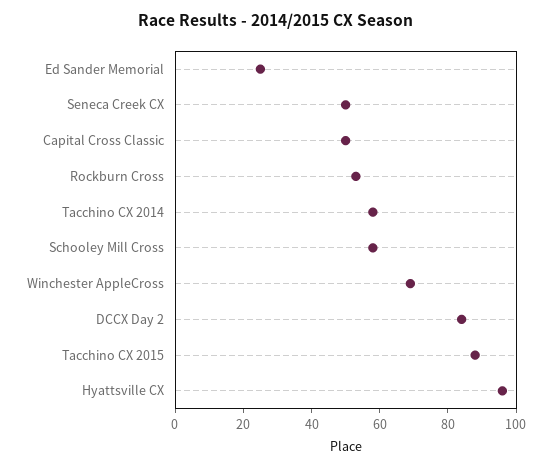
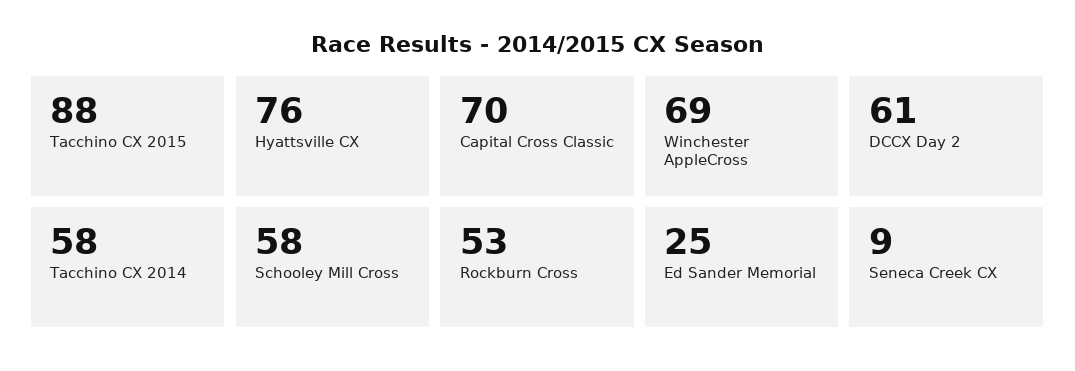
  {
    "Ed Sander Memorial": 25,
-   "Seneca Creek CX": 50,
+   "Seneca Creek CX": 9,
-   "Capital Cross Classic": 50,
+   "Capital Cross Classic": 70,
    "Rockburn Cross": 53,
    "Tacchino CX 2014": 58,
    "Schooley Mill Cross": 58,
    "Winchester AppleCross": 69,
-   "DCCX Day 2": 85,
+   "DCCX Day 2": 61,
    "Tacchino CX 2015": 88,
-   "Hyattsville CX": 95
+   "Hyattsville CX": 76
  }

